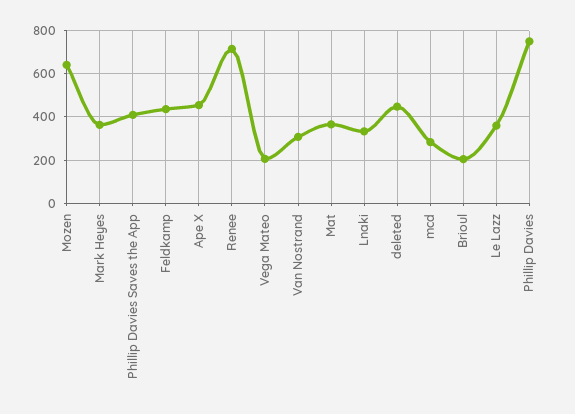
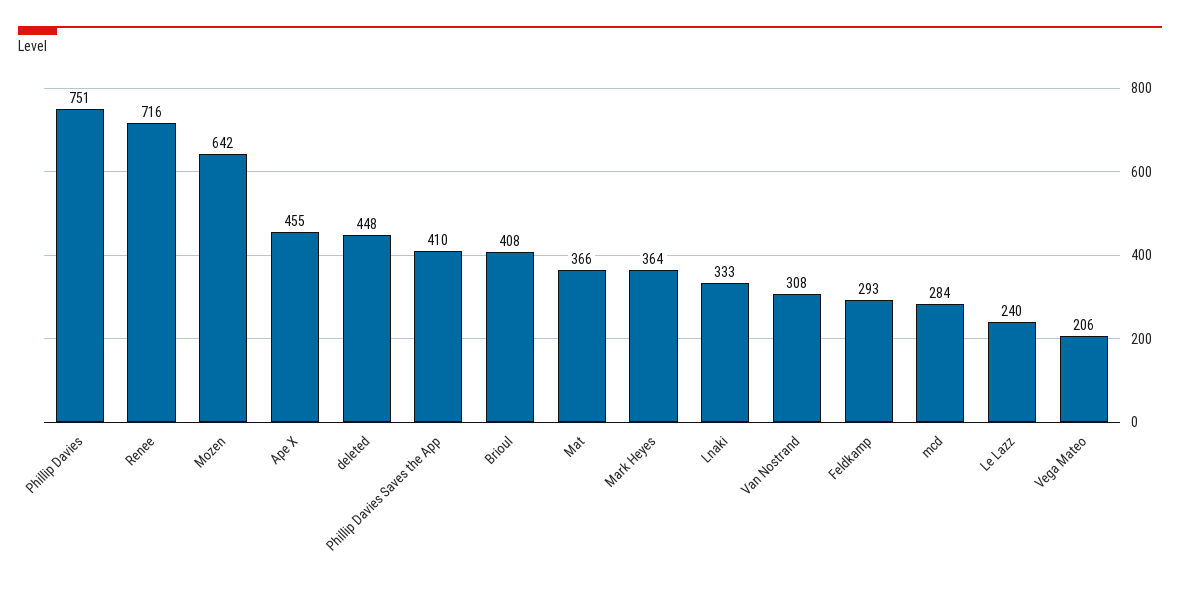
  {
    "Mozen": 642,
    "Mark Heyes": 364,
    "Phillip Davies Saves the App": 410,
-   "Feldkamp": 450,
+   "Feldkamp": 293,
    "Ape X": 455,
    "Renee": 716,
    "Vega Mateo": 206,
    "Van Nostrand": 308,
    "Mat": 366,
    "Lnaki": 333,
    "deleted": 448,
    "mcd": 284,
-   "Brioul": 200,
+   "Brioul": 408,
-   "Le Lazz": 350,
+   "Le Lazz": 240,
    "Phillip Davies": 751
  }

